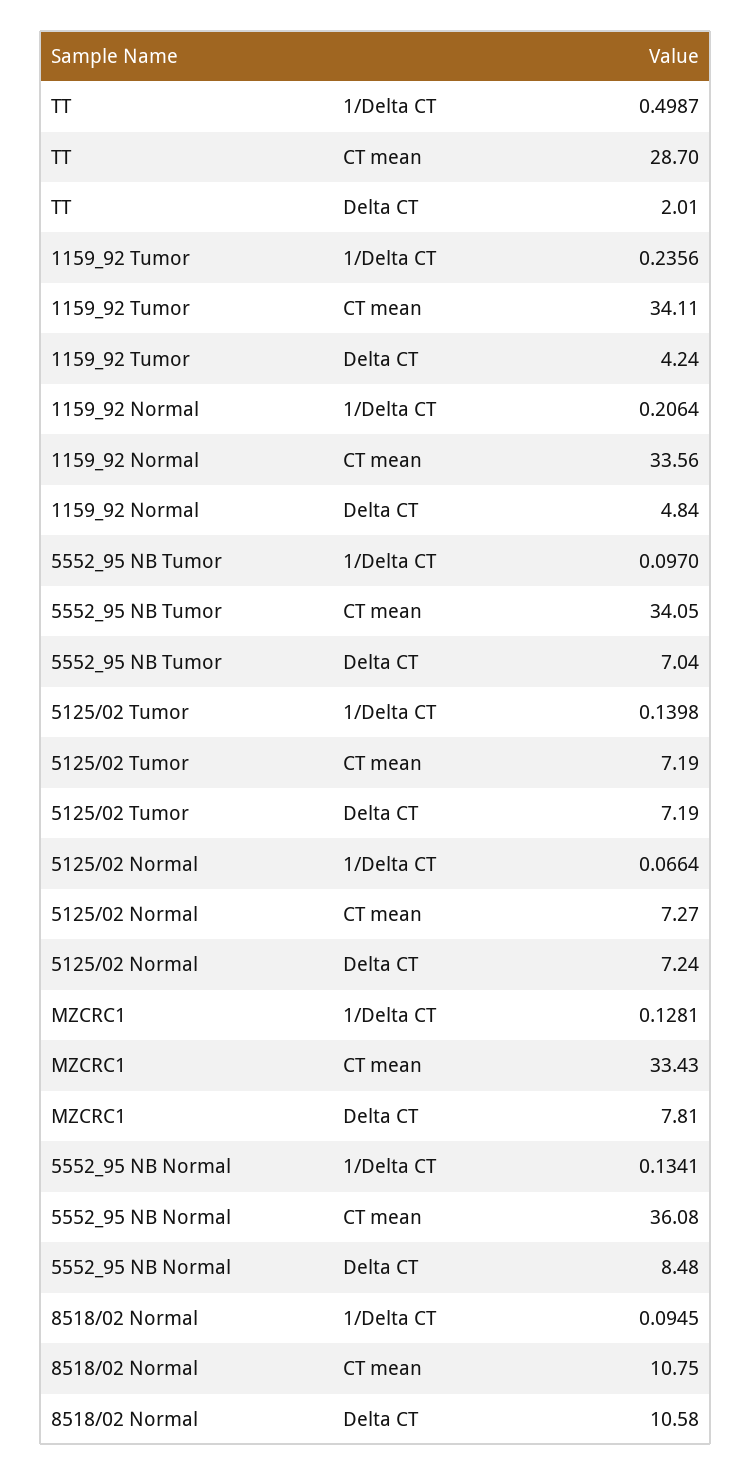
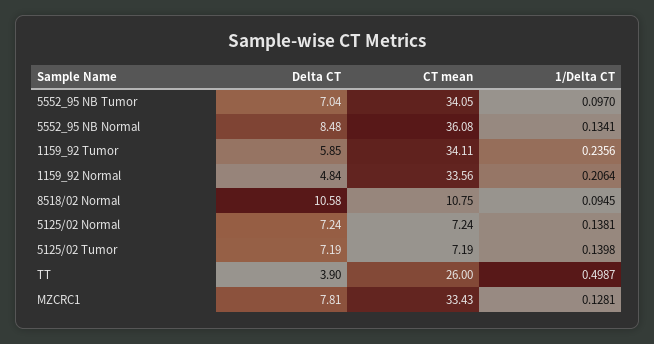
  {
    "TT": {
      "1/Delta CT": 0.4987,
-     "CT mean": 28.7,
+     "CT mean": 26,
-     "Delta CT": 2.01
+     "Delta CT": 3.9
    },
    "1159_92 Tumor": {
      "1/Delta CT": 0.2356,
      "CT mean": 34.11,
-     "Delta CT": 4.24
+     "Delta CT": 5.85
    },
    "1159_92 Normal": {
      "1/Delta CT": 0.2064,
      "CT mean": 33.56,
      "Delta CT": 4.84
    },
    "5552_95 NB Tumor": {
      "1/Delta CT": 0.097,
      "CT mean": 34.05,
      "Delta CT": 7.04
    },
    "5125/02 Tumor": {
      "1/Delta CT": 0.1398,
      "CT mean": 7.19,
      "Delta CT": 7.19
    },
    "5125/02 Normal": {
-     "1/Delta CT": 0.0664,
+     "1/Delta CT": 0.1381,
-     "CT mean": 7.27,
+     "CT mean": 7.24,
      "Delta CT": 7.24
    },
    "MZCRC1": {
      "1/Delta CT": 0.1281,
      "CT mean": 33.43,
      "Delta CT": 7.81
    },
    "5552_95 NB Normal": {
      "1/Delta CT": 0.1341,
      "CT mean": 36.08,
      "Delta CT": 8.48
    },
    "8518/02 Normal": {
      "1/Delta CT": 0.0945,
      "CT mean": 10.75,
      "Delta CT": 10.58
    }
  }

